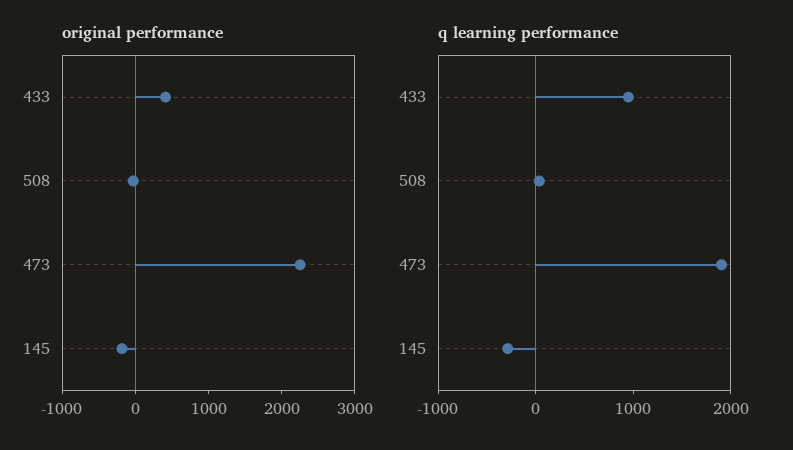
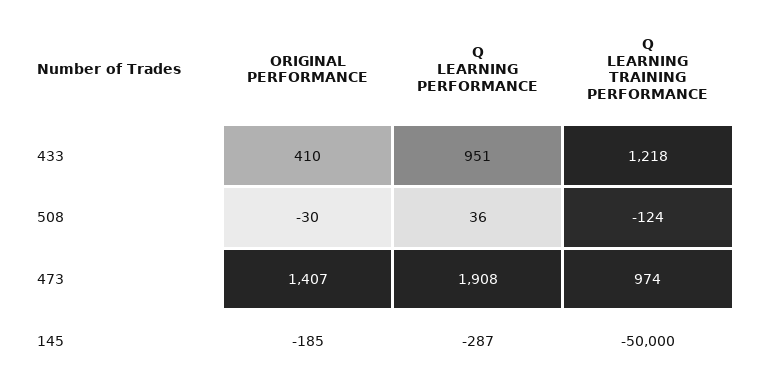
  {
    "original performance": {
      "433": 410,
      "508": -30,
-     "473": 2200,
+     "473": 1407,
      "145": -185
    },
    "q learning performance": {
      "433": 951,
      "508": 36,
      "473": 1908,
      "145": -287
-   }
+   },
+   "Q LEARNING TRAINING PERFORMANCE": {
+     "433": 1218,
+     "508": -124,
+     "473": 974,
+     "145": -50000
+   }
  }

